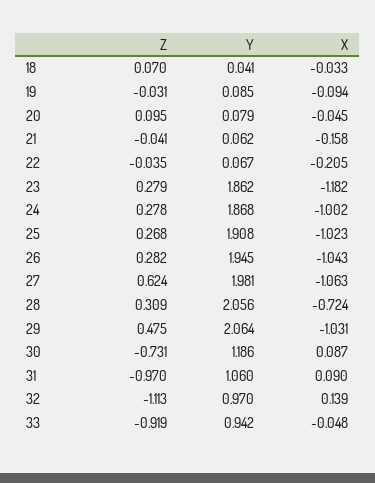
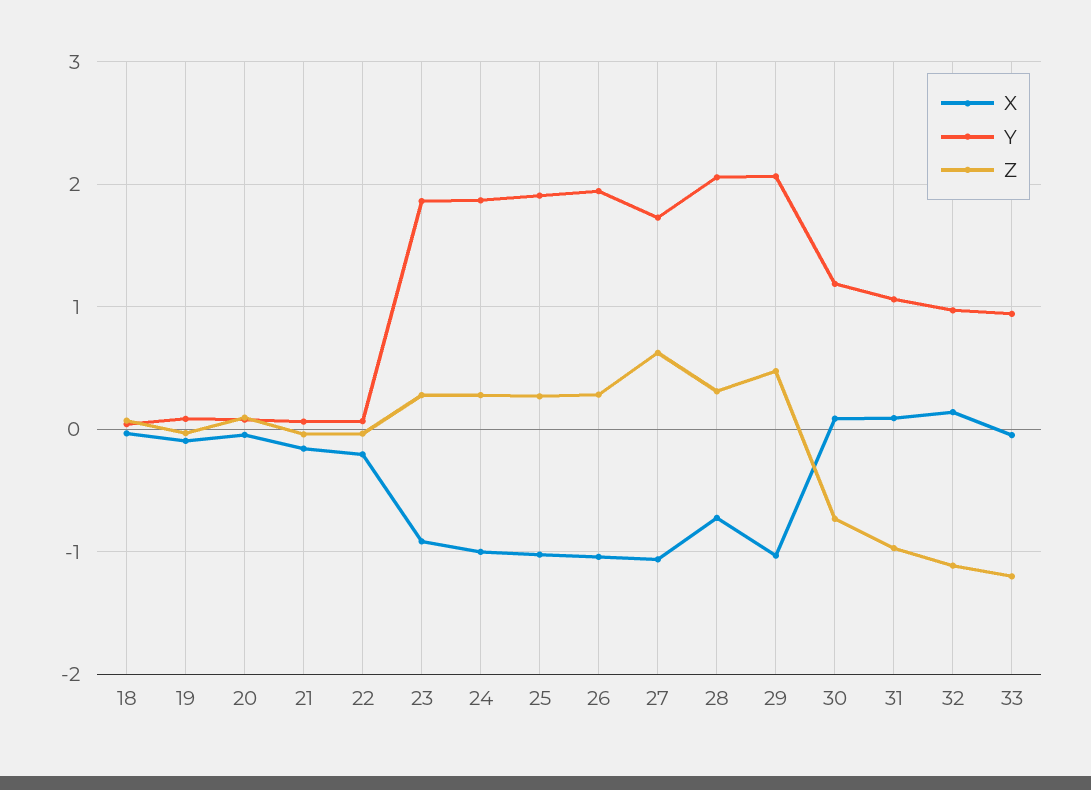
  {
    "Z": {
      "18": 0.07,
      "19": -0.031,
      "20": 0.095,
      "21": -0.041,
      "22": -0.035,
      "23": 0.279,
      "24": 0.278,
      "25": 0.268,
      "26": 0.282,
      "27": 0.624,
      "28": 0.309,
      "29": 0.475,
      "30": -0.731,
      "31": -0.97,
      "32": -1.113,
-     "33": -0.919
+     "33": -1.2
    },
    "Y": {
      "18": 0.041,
      "19": 0.085,
      "20": 0.079,
      "21": 0.062,
      "22": 0.067,
      "23": 1.862,
      "24": 1.868,
      "25": 1.908,
      "26": 1.945,
-     "27": 1.981,
+     "27": 1.7,
      "28": 2.056,
      "29": 2.064,
      "30": 1.186,
      "31": 1.06,
      "32": 0.97,
      "33": 0.942
    },
    "X": {
      "18": -0.033,
      "19": -0.094,
      "20": -0.045,
      "21": -0.158,
      "22": -0.205,
-     "23": -1.182,
+     "23": -0.9,
      "24": -1.002,
      "25": -1.023,
      "26": -1.043,
      "27": -1.063,
      "28": -0.724,
      "29": -1.031,
      "30": 0.087,
      "31": 0.09,
      "32": 0.139,
      "33": -0.048
    }
  }

